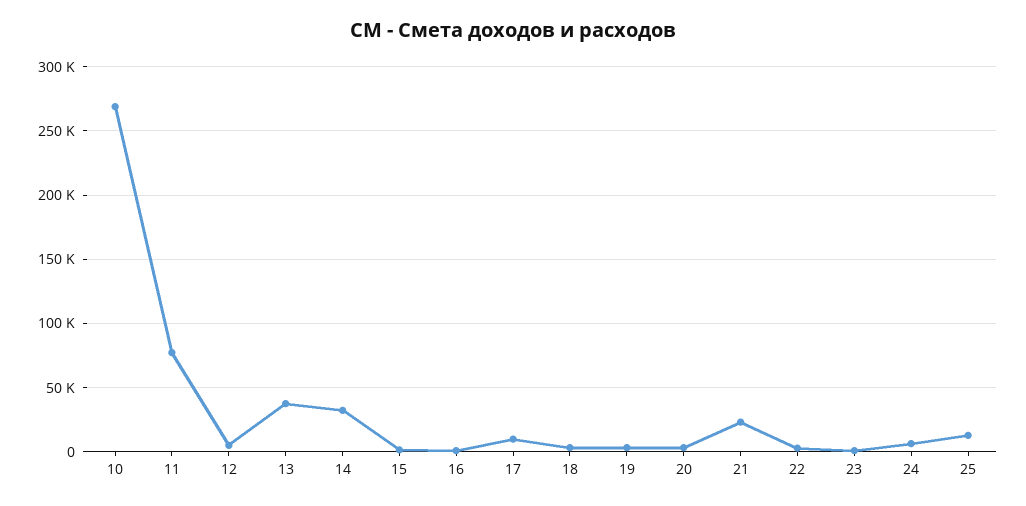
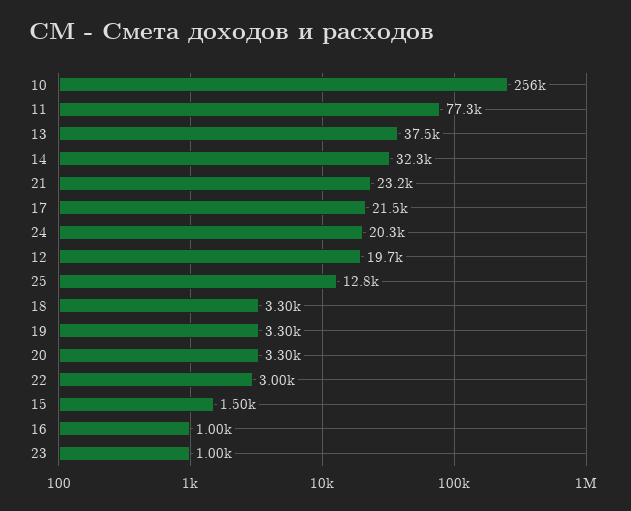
  {
-   "10": 270000,
+   "10": 256000,
    "11": 77300,
-   "12": 5000,
+   "12": 19700,
    "13": 37500,
    "14": 32300,
    "15": 1500,
    "16": 1000,
-   "17": 10000,
+   "17": 21500,
    "18": 3300,
    "19": 3300,
    "20": 3300,
    "21": 23200,
    "22": 3000,
    "23": 1000,
-   "24": 5000,
+   "24": 20300,
    "25": 12800
  }

